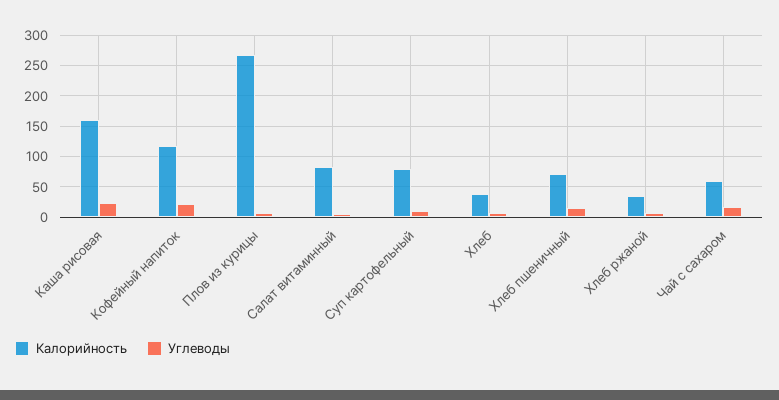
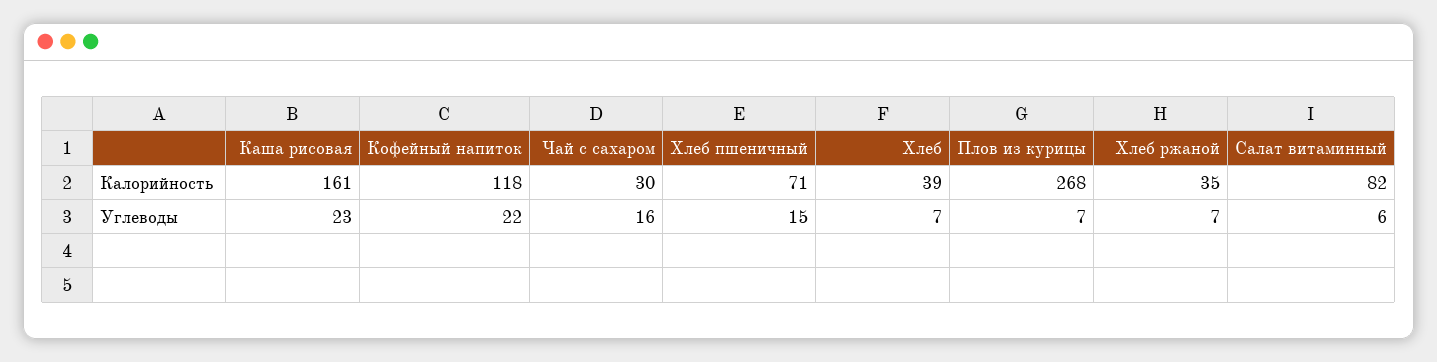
  {
    "Калорийность": {
      "Каша рисовая": 161,
      "Кофейный напиток": 118,
      "Плов из курицы": 268,
      "Салат витаминный": 82,
-     "Суп картофельный": 80,
      "Хлеб": 39,
      "Хлеб пшеничный": 71,
      "Хлеб ржаной": 35,
-     "Чай с сахаром": 60
+     "Чай с сахаром": 30
    },
    "Углеводы": {
      "Каша рисовая": 23,
      "Кофейный напиток": 22,
      "Плов из курицы": 7,
      "Салат витаминный": 6,
-     "Суп картофельный": 10,
      "Хлеб": 7,
      "Хлеб пшеничный": 15,
      "Хлеб ржаной": 7,
      "Чай с сахаром": 16
    }
  }

